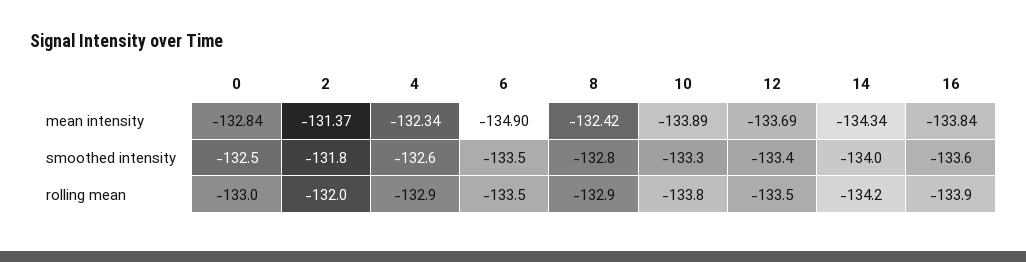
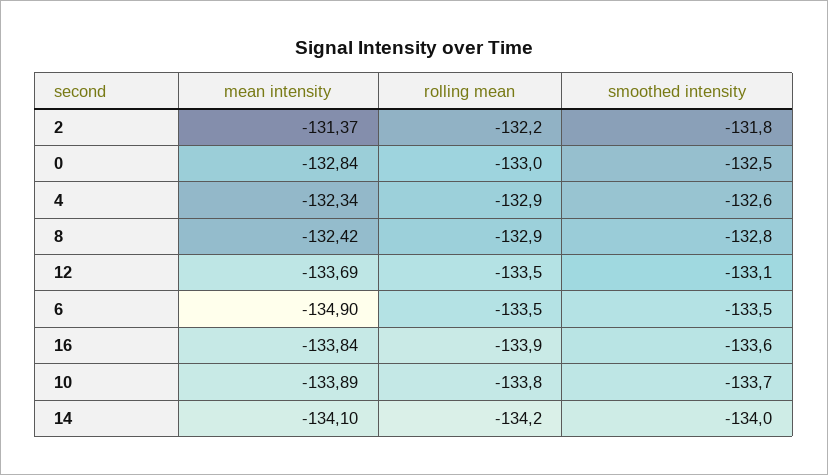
  {
    "0": {
      "mean intensity": -132.84,
      "smoothed intensity": -132.5,
      "rolling mean": -133
    },
    "2": {
      "mean intensity": -131.37,
      "smoothed intensity": -131.8,
-     "rolling mean": -132
+     "rolling mean": -132.2
    },
    "4": {
      "mean intensity": -132.34,
      "smoothed intensity": -132.6,
      "rolling mean": -132.9
    },
    "6": {
      "mean intensity": -134.9,
      "smoothed intensity": -133.5,
      "rolling mean": -133.5
    },
    "8": {
      "mean intensity": -132.42,
      "smoothed intensity": -132.8,
      "rolling mean": -132.9
    },
    "10": {
      "mean intensity": -133.89,
-     "smoothed intensity": -133.3,
+     "smoothed intensity": -133.7,
      "rolling mean": -133.8
    },
    "12": {
      "mean intensity": -133.69,
-     "smoothed intensity": -133.4,
+     "smoothed intensity": -133.1,
      "rolling mean": -133.5
    },
    "14": {
-     "mean intensity": -134.34,
+     "mean intensity": -134.1,
      "smoothed intensity": -134,
      "rolling mean": -134.2
    },
    "16": {
      "mean intensity": -133.84,
      "smoothed intensity": -133.6,
      "rolling mean": -133.9
    }
  }

